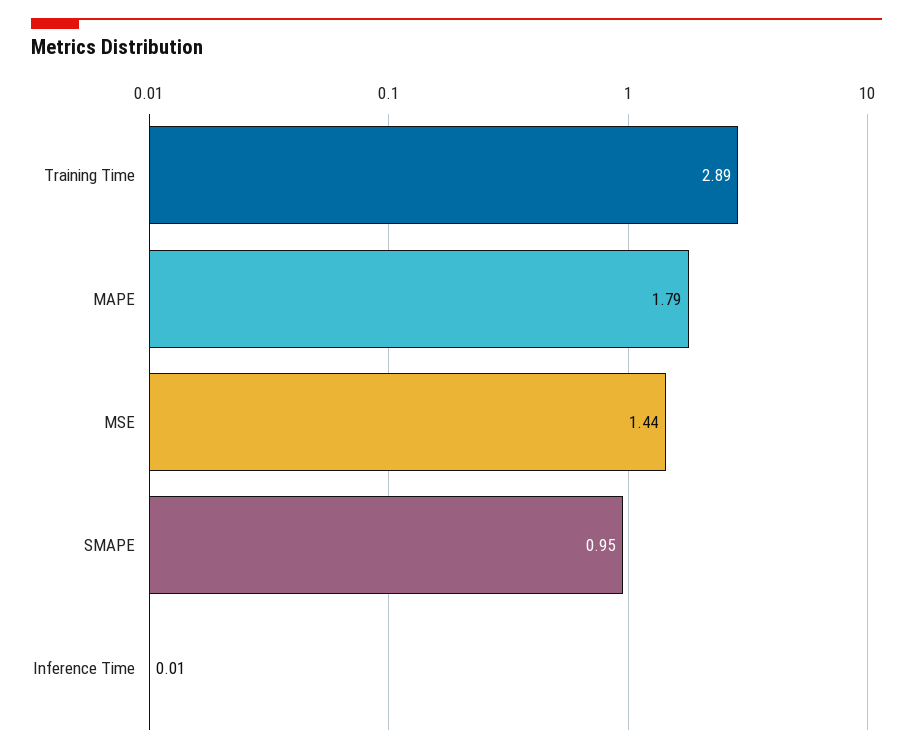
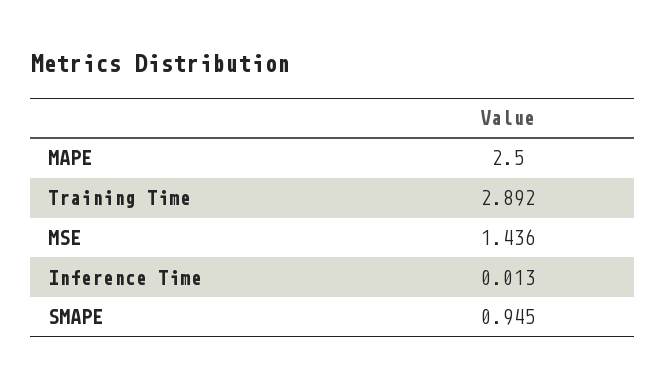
  {
    "Training Time": 2.892,
-   "MAPE": 1.79,
+   "MAPE": 2.5,
    "MSE": 1.436,
    "SMAPE": 0.945,
    "Inference Time": 0.013
  }

